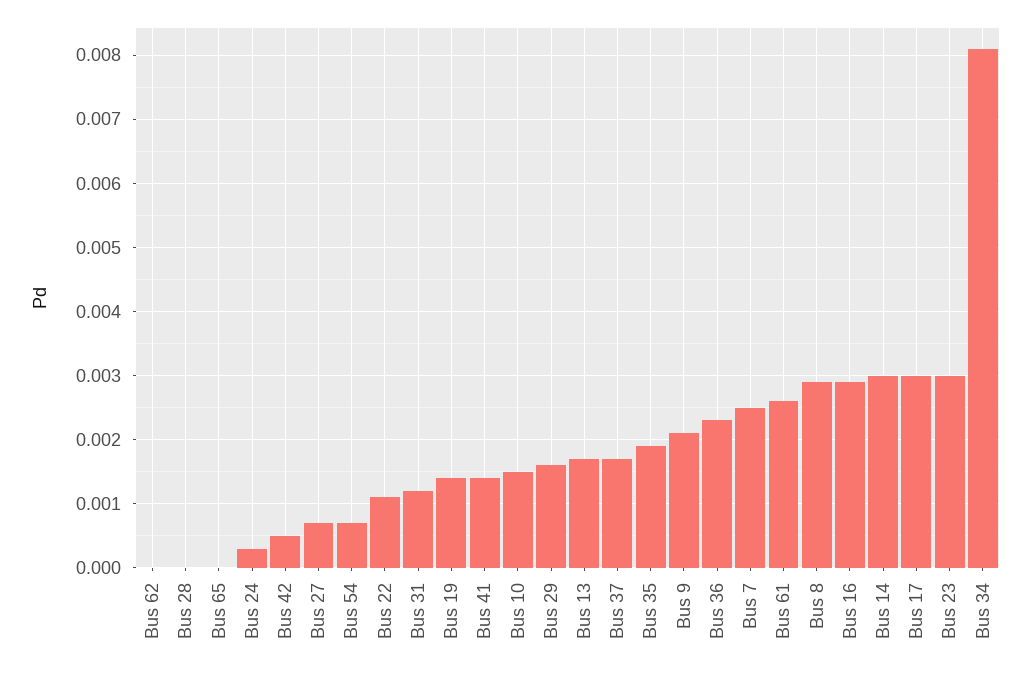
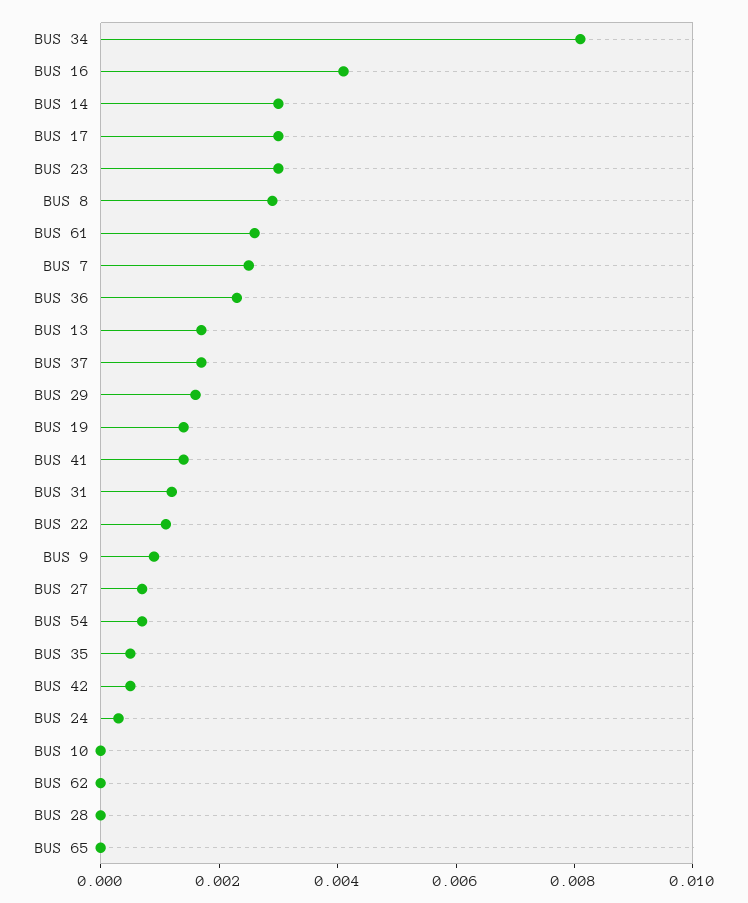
  {
    "Bus 62": 0,
    "Bus 28": 0,
    "Bus 65": 0,
    "Bus 24": 0.0003,
    "Bus 42": 0.0005,
    "Bus 27": 0.0007,
    "Bus 54": 0.0007,
    "Bus 22": 0.0011,
    "Bus 31": 0.0012,
    "Bus 19": 0.0014,
    "Bus 41": 0.0014,
-   "Bus 10": 0.0015,
+   "Bus 10": 0,
    "Bus 29": 0.0016,
    "Bus 13": 0.0017,
    "Bus 37": 0.0017,
-   "Bus 35": 0.0019,
+   "Bus 35": 0.0005,
-   "Bus 9": 0.0021,
+   "Bus 9": 0.001,
    "Bus 36": 0.0023,
    "Bus 7": 0.0025,
    "Bus 61": 0.0026,
    "Bus 8": 0.0029,
-   "Bus 16": 0.0029,
+   "Bus 16": 0.004,
    "Bus 14": 0.003,
    "Bus 17": 0.003,
    "Bus 23": 0.003,
    "Bus 34": 0.0081
  }

